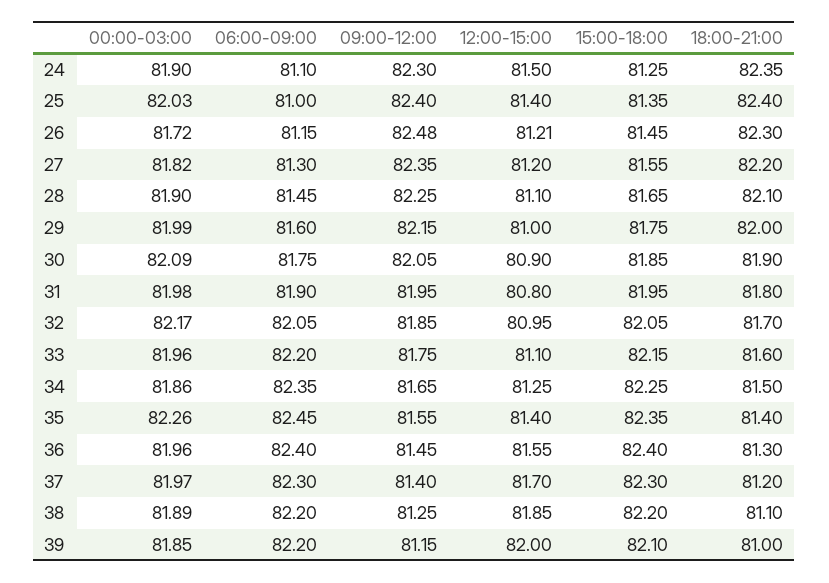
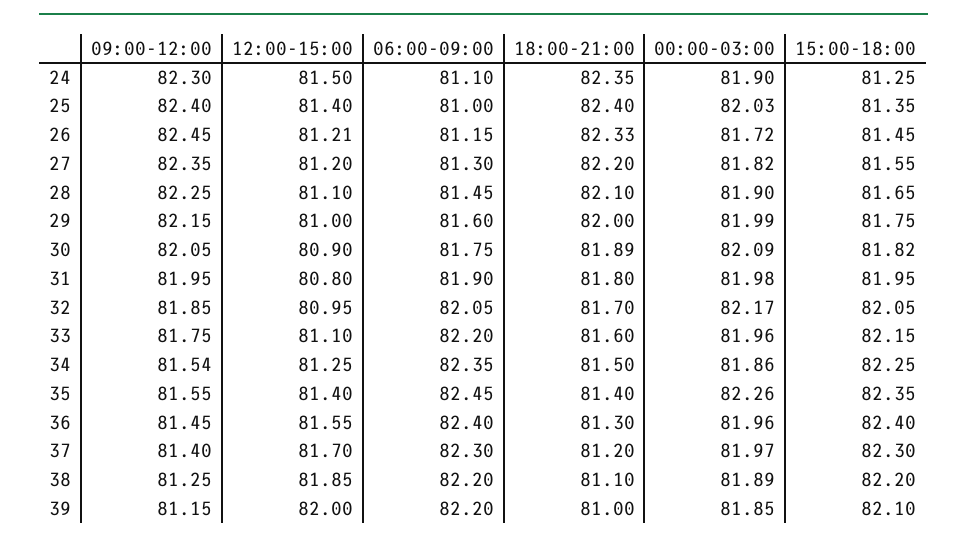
  {
    "00:00-03:00": {
      "24": 81.9,
      "25": 82.03,
      "26": 81.72,
      "27": 81.82,
      "28": 81.9,
      "29": 81.99,
      "30": 82.09,
      "31": 81.98,
      "32": 82.17,
      "33": 81.96,
      "34": 81.86,
      "35": 82.26,
      "36": 81.96,
      "37": 81.97,
      "38": 81.89,
      "39": 81.85
    },
    "06:00-09:00": {
      "24": 81.1,
      "25": 81,
      "26": 81.15,
      "27": 81.3,
      "28": 81.45,
      "29": 81.6,
      "30": 81.75,
      "31": 81.9,
      "32": 82.05,
      "33": 82.2,
      "34": 82.35,
      "35": 82.45,
      "36": 82.4,
      "37": 82.3,
      "38": 82.2,
      "39": 82.2
    },
    "09:00-12:00": {
      "24": 82.3,
      "25": 82.4,
-     "26": 82.48,
+     "26": 82.45,
      "27": 82.35,
      "28": 82.25,
      "29": 82.15,
      "30": 82.05,
      "31": 81.95,
      "32": 81.85,
      "33": 81.75,
-     "34": 81.65,
+     "34": 81.54,
      "35": 81.55,
      "36": 81.45,
      "37": 81.4,
      "38": 81.25,
      "39": 81.15
    },
    "12:00-15:00": {
      "24": 81.5,
      "25": 81.4,
      "26": 81.21,
      "27": 81.2,
      "28": 81.1,
      "29": 81,
      "30": 80.9,
      "31": 80.8,
      "32": 80.95,
      "33": 81.1,
      "34": 81.25,
      "35": 81.4,
      "36": 81.55,
      "37": 81.7,
      "38": 81.85,
      "39": 82
    },
    "15:00-18:00": {
      "24": 81.25,
      "25": 81.35,
      "26": 81.45,
      "27": 81.55,
      "28": 81.65,
      "29": 81.75,
-     "30": 81.85,
+     "30": 81.82,
      "31": 81.95,
      "32": 82.05,
      "33": 82.15,
      "34": 82.25,
      "35": 82.35,
      "36": 82.4,
      "37": 82.3,
      "38": 82.2,
      "39": 82.1
    },
    "18:00-21:00": {
      "24": 82.35,
      "25": 82.4,
-     "26": 82.3,
+     "26": 82.33,
      "27": 82.2,
      "28": 82.1,
      "29": 82,
-     "30": 81.9,
+     "30": 81.89,
      "31": 81.8,
      "32": 81.7,
      "33": 81.6,
      "34": 81.5,
      "35": 81.4,
      "36": 81.3,
      "37": 81.2,
      "38": 81.1,
      "39": 81
    }
  }

